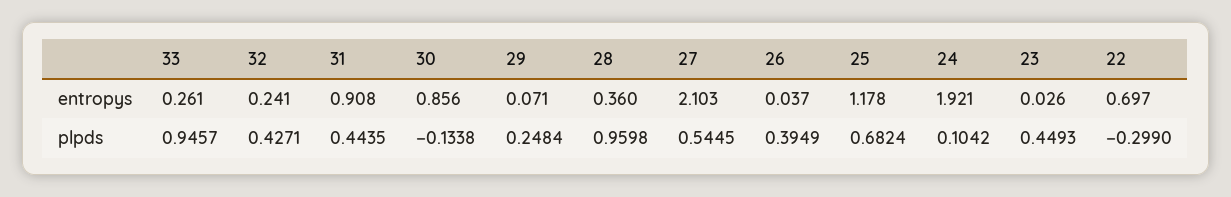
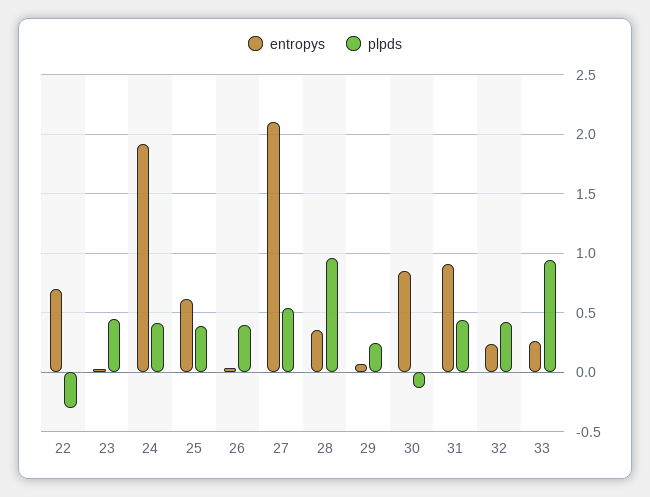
  {
    "entropys": {
      "33": 0.261,
      "32": 0.241,
      "31": 0.908,
      "30": 0.856,
      "29": 0.071,
      "28": 0.36,
      "27": 2.103,
      "26": 0.037,
-     "25": 1.178,
+     "25": 0.6,
      "24": 1.921,
      "23": 0.026,
      "22": 0.697
    },
    "plpds": {
      "33": 0.9457,
      "32": 0.4271,
      "31": 0.4435,
      "30": -0.1338,
      "29": 0.2484,
      "28": 0.9598,
      "27": 0.5445,
      "26": 0.3949,
-     "25": 0.6824,
+     "25": 0.4,
-     "24": 0.1042,
+     "24": 0.4,
      "23": 0.4493,
      "22": -0.299
    }
  }

